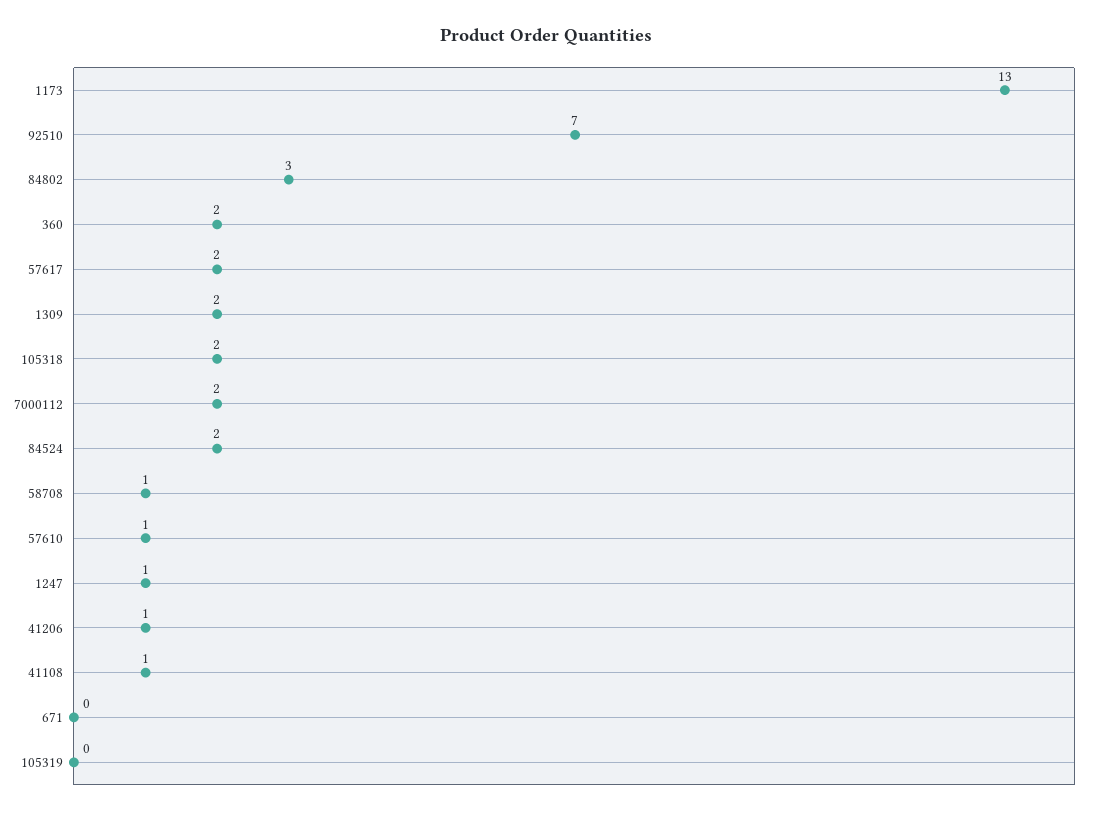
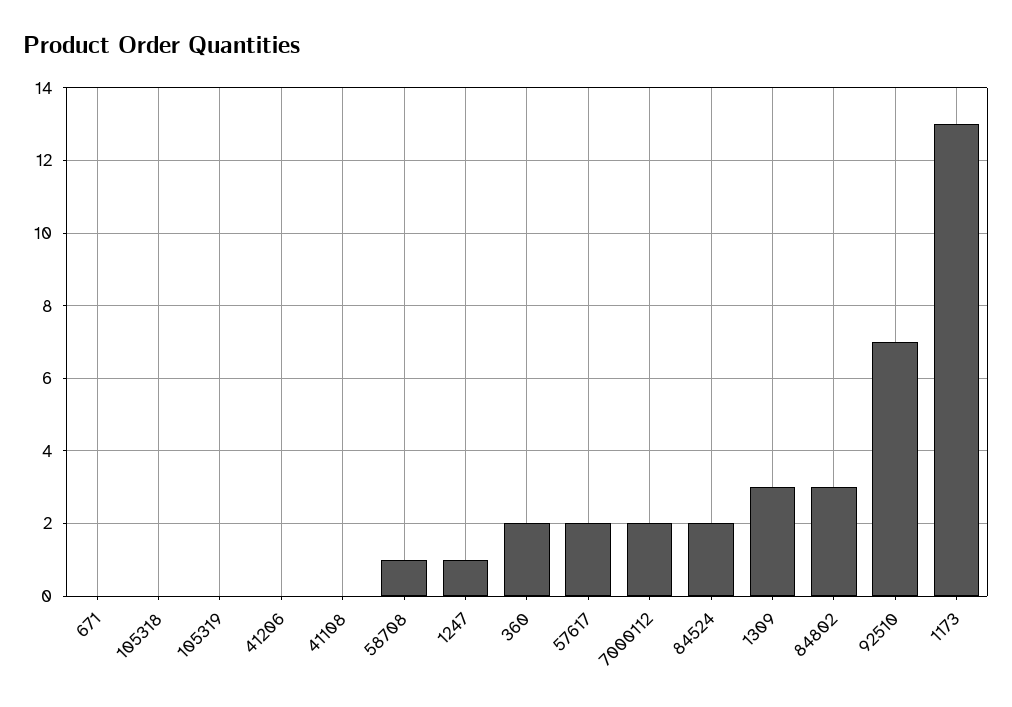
  {
    "1173": 13,
    "92510": 7,
    "84802": 3,
    "360": 2,
    "57617": 2,
-   "1309": 2,
+   "1309": 3,
-   "105318": 2,
+   "105318": 0,
    "7000112": 2,
    "84524": 2,
    "58708": 1,
-   "57610": 1,
    "1247": 1,
-   "41206": 1,
+   "41206": 0,
-   "41108": 1,
+   "41108": 0,
    "671": 0,
    "105319": 0
  }

